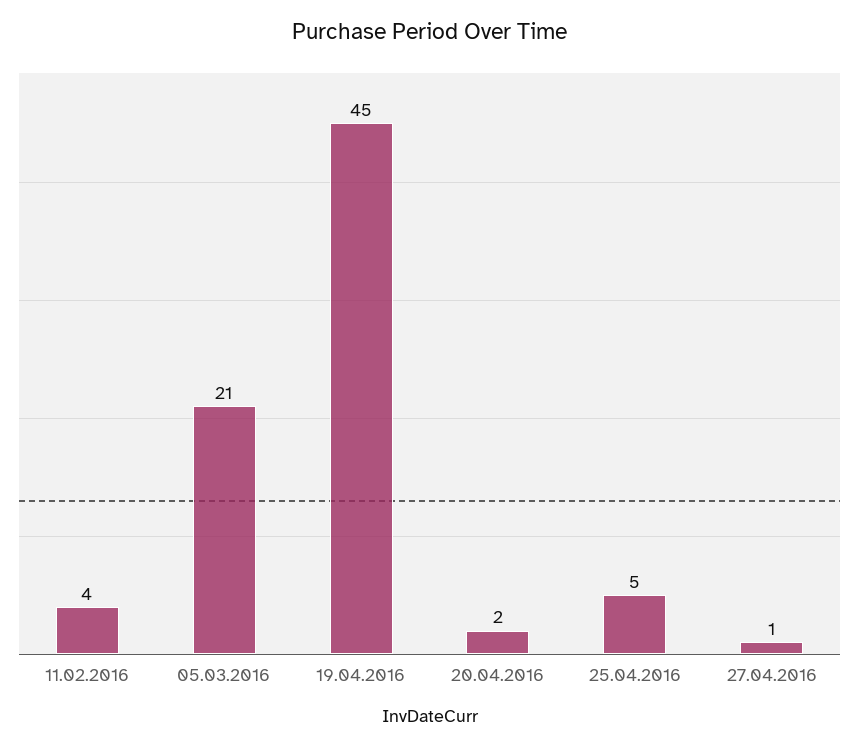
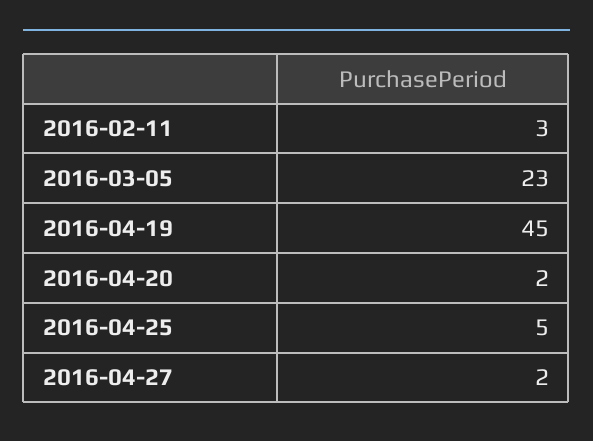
  {
-   "11.02.2016": 4,
+   "11.02.2016": 3,
-   "05.03.2016": 21,
+   "05.03.2016": 23,
    "19.04.2016": 45,
    "20.04.2016": 2,
    "25.04.2016": 5,
-   "27.04.2016": 1
+   "27.04.2016": 2
  }

